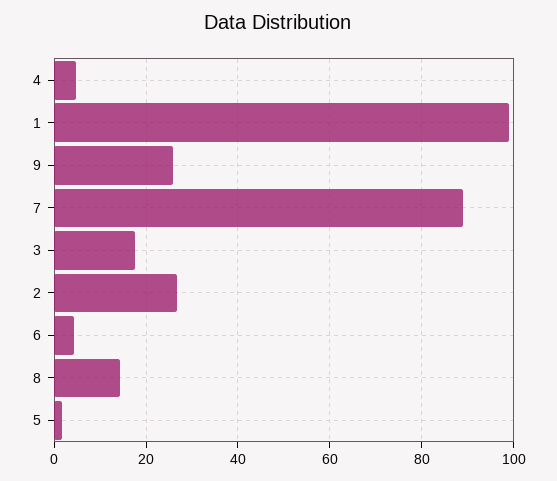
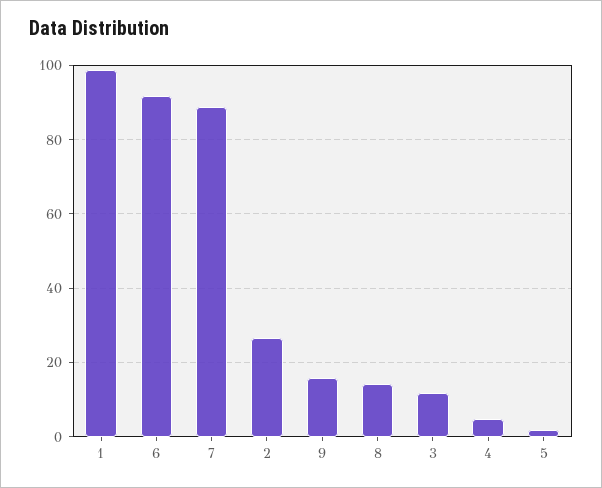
  {
    "4": 4,
    "1": 98,
-   "9": 26,
+   "9": 16,
    "7": 88,
-   "3": 18,
+   "3": 12,
    "2": 26,
-   "6": 4,
+   "6": 92,
    "8": 14,
    "5": 2
  }

